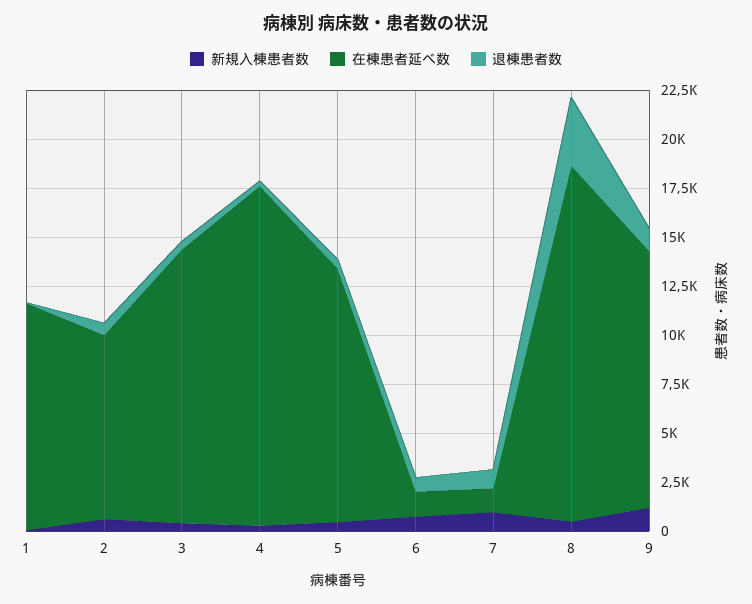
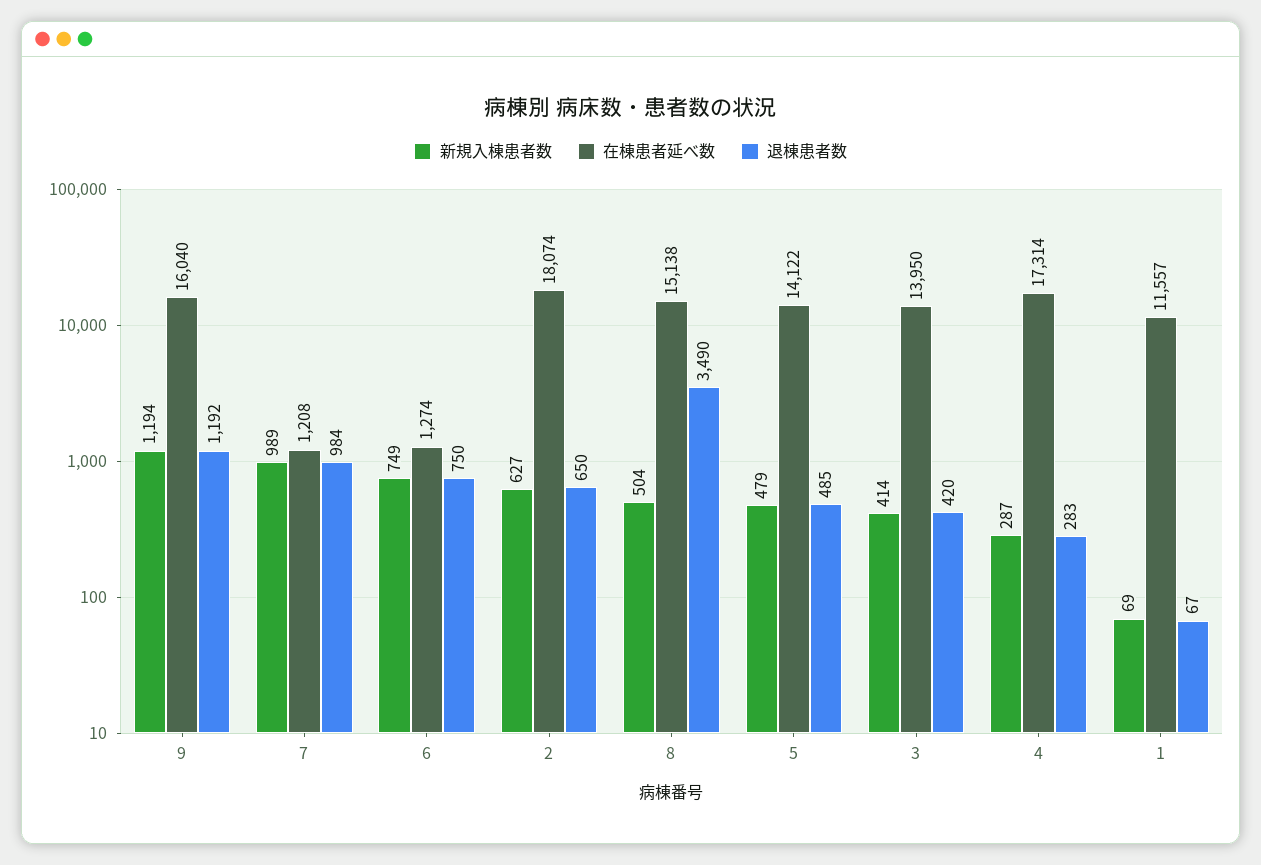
  {
    "新規入棟患者数": {
      "1": 69,
      "2": 627,
      "3": 414,
      "4": 287,
      "5": 479,
      "6": 749,
      "7": 989,
      "8": 504,
      "9": 1194
    },
    "在棟患者延べ数": {
      "1": 11557,
-     "2": 9500,
+     "2": 18074,
      "3": 13950,
      "4": 17314,
-     "5": 13000,
+     "5": 14122,
      "6": 1274,
      "7": 1208,
-     "8": 18000,
+     "8": 15138,
-     "9": 13000
+     "9": 16040
    },
    "退棟患者数": {
      "1": 67,
      "2": 650,
      "3": 420,
      "4": 283,
      "5": 485,
      "6": 750,
      "7": 984,
      "8": 3490,
      "9": 1192
    }
  }

